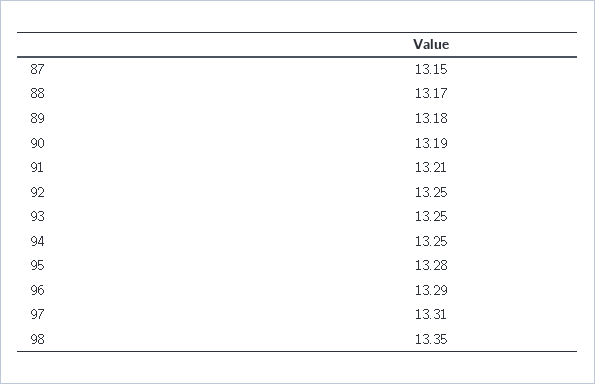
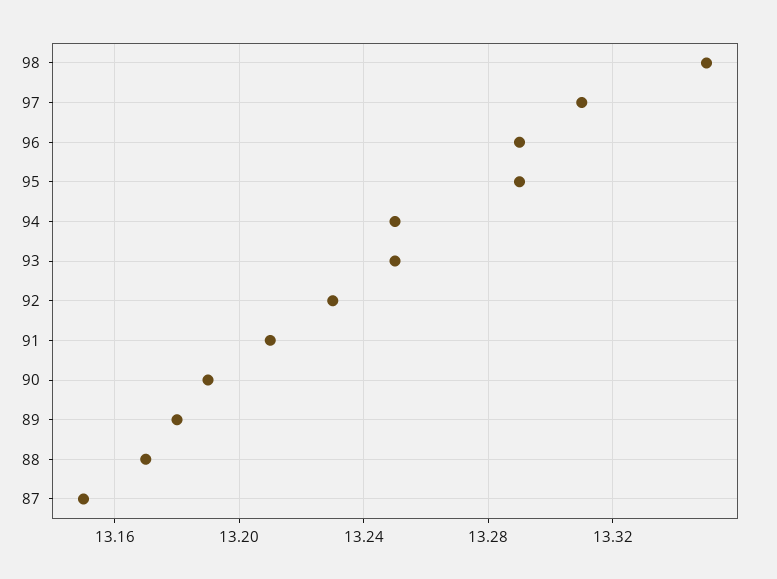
  {
    "87": 13.15,
    "88": 13.17,
    "89": 13.18,
    "90": 13.19,
    "91": 13.21,
-   "92": 13.25,
+   "92": 13.23,
    "93": 13.25,
    "94": 13.25,
-   "95": 13.28,
+   "95": 13.29,
    "96": 13.29,
    "97": 13.31,
    "98": 13.35
  }

